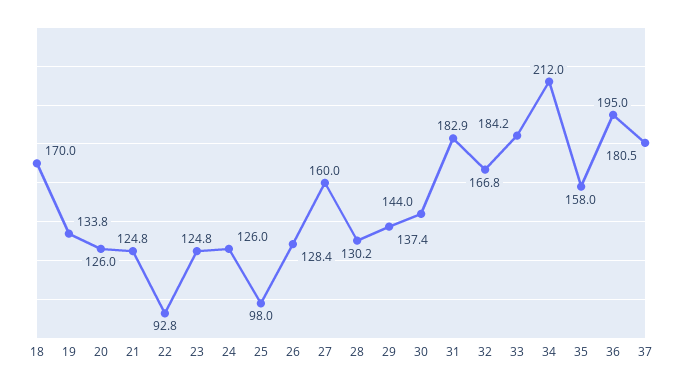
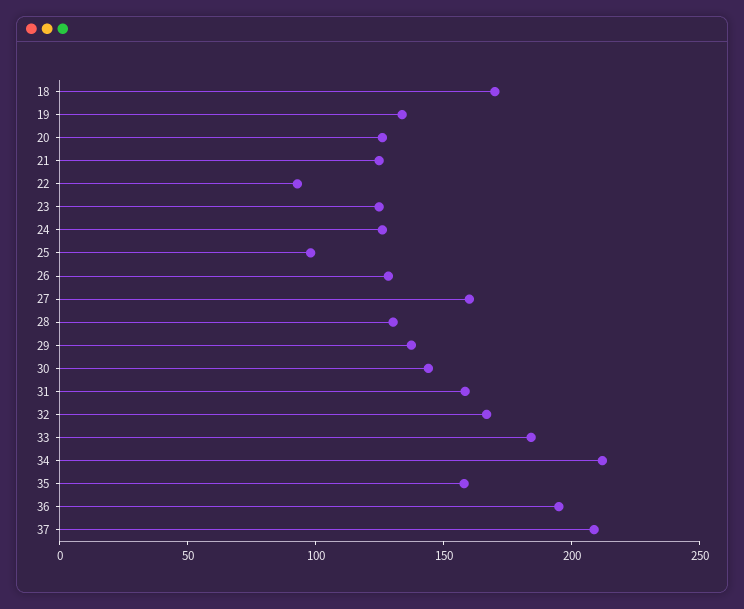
  {
    "18": 170,
    "19": 133.8,
    "20": 126,
    "21": 124.8,
    "22": 92.8,
    "23": 124.8,
    "24": 126,
    "25": 98,
    "26": 128.4,
    "27": 160,
    "28": 130.2,
    "29": 137.4,
    "30": 144,
-   "31": 182.9,
+   "31": 160,
    "32": 166.8,
    "33": 184.2,
    "34": 212,
    "35": 158,
    "36": 195,
-   "37": 180.5
+   "37": 210
  }

